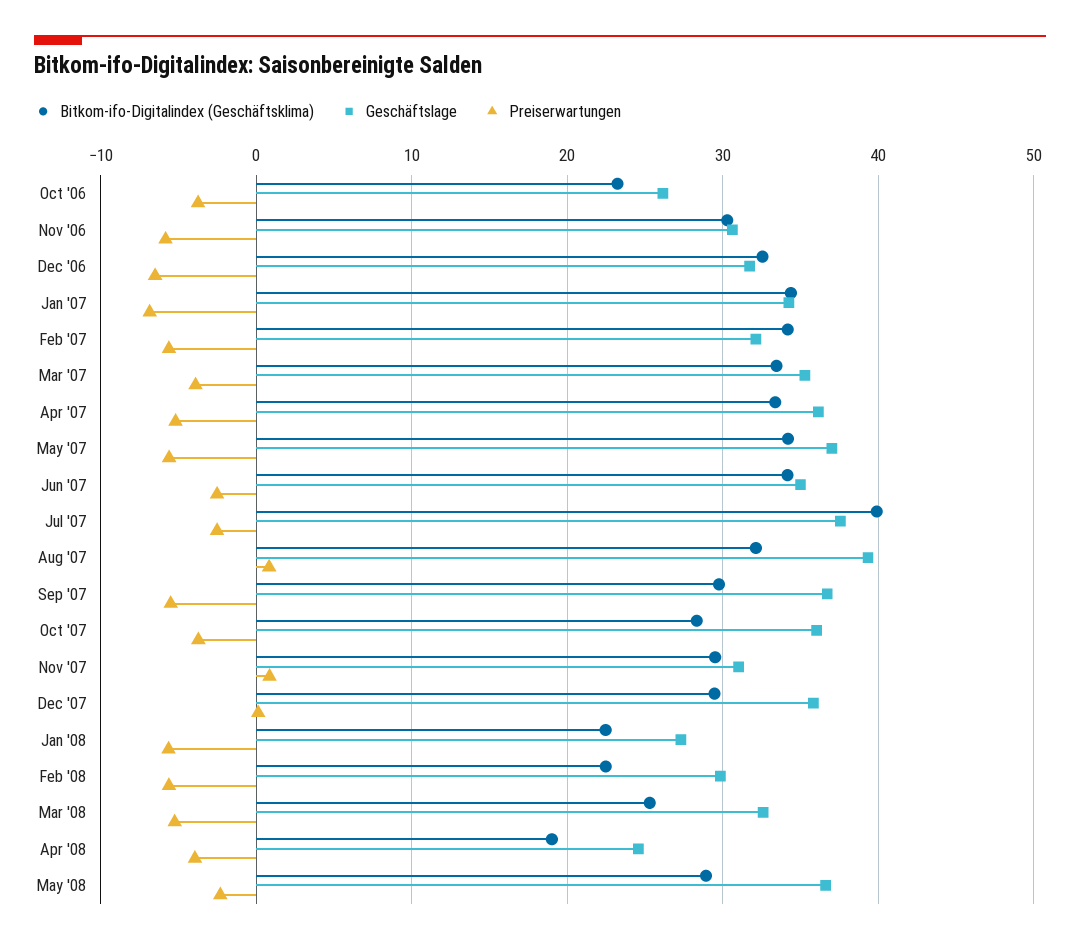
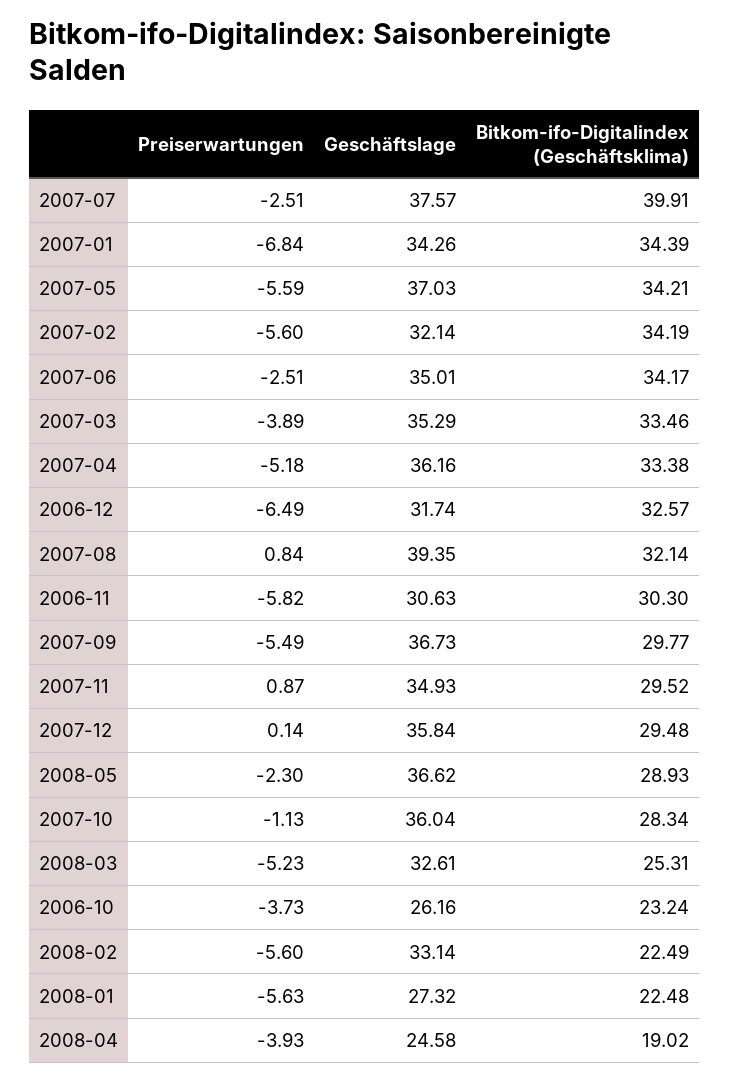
  {
    "Bitkom-ifo-Digitalindex (Geschäftsklima)": {
      "Oct '06": 23.24,
      "Nov '06": 30.3,
      "Dec '06": 32.57,
      "Jan '07": 34.39,
      "Feb '07": 34.19,
      "Mar '07": 33.46,
      "Apr '07": 33.38,
      "May '07": 34.21,
      "Jun '07": 34.17,
      "Jul '07": 39.91,
      "Aug '07": 32.14,
      "Sep '07": 29.77,
      "Oct '07": 28.34,
      "Nov '07": 29.52,
      "Dec '07": 29.48,
      "Jan '08": 22.48,
      "Feb '08": 22.49,
      "Mar '08": 25.31,
      "Apr '08": 19.02,
      "May '08": 28.93
    },
    "Geschäftslage": {
      "Oct '06": 26.16,
      "Nov '06": 30.63,
      "Dec '06": 31.74,
      "Jan '07": 34.26,
      "Feb '07": 32.14,
      "Mar '07": 35.29,
      "Apr '07": 36.16,
      "May '07": 37.03,
      "Jun '07": 35.01,
      "Jul '07": 37.57,
      "Aug '07": 39.35,
      "Sep '07": 36.73,
      "Oct '07": 36.04,
-     "Nov '07": 31,
+     "Nov '07": 34.93,
      "Dec '07": 35.84,
      "Jan '08": 27.32,
-     "Feb '08": 30,
+     "Feb '08": 33.14,
      "Mar '08": 32.61,
      "Apr '08": 24.58,
      "May '08": 36.62
    },
    "Preiserwartungen": {
      "Oct '06": -3.73,
      "Nov '06": -5.82,
      "Dec '06": -6.49,
      "Jan '07": -6.84,
      "Feb '07": -5.6,
      "Mar '07": -3.89,
      "Apr '07": -5.18,
      "May '07": -5.59,
      "Jun '07": -2.51,
      "Jul '07": -2.51,
      "Aug '07": 0.84,
      "Sep '07": -5.49,
-     "Oct '07": -4,
+     "Oct '07": -1.13,
      "Nov '07": 0.87,
      "Dec '07": 0.14,
      "Jan '08": -5.63,
      "Feb '08": -5.6,
      "Mar '08": -5.23,
      "Apr '08": -3.93,
      "May '08": -2.3
    }
  }

